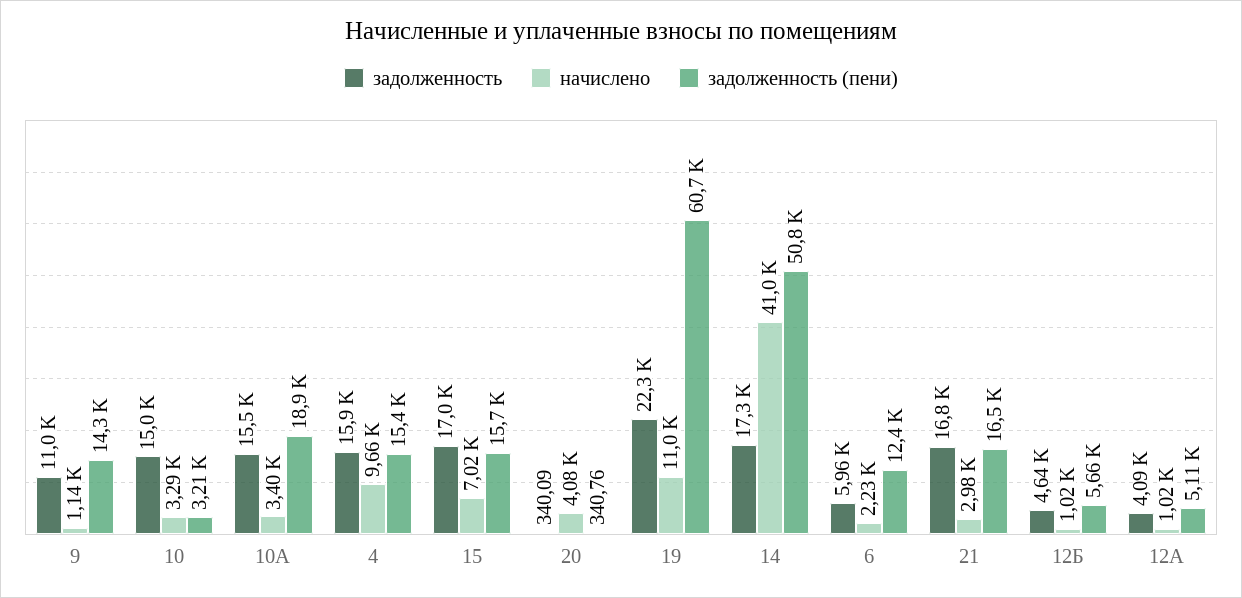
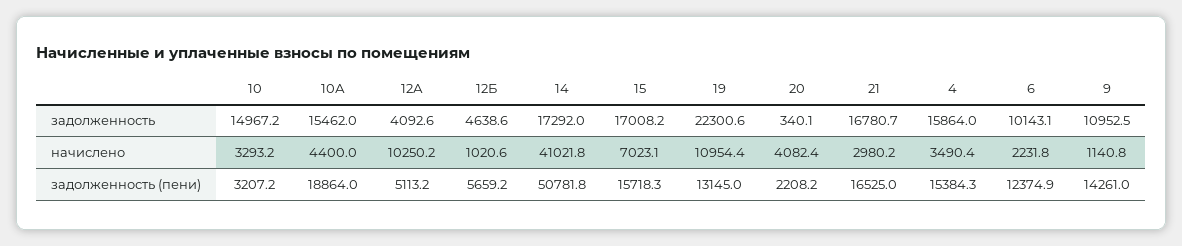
  {
    "задолженность": {
      "9": 10952.5,
      "10": 14967.2,
      "10А": 15462,
      "4": 15864,
      "15": 17008.2,
      "20": 340.09,
      "19": 22300.6,
      "14": 17292,
-     "6": 5960,
+     "6": 10143.1,
      "21": 16780.7,
      "12Б": 4638.6,
      "12А": 4092.6
    },
    "начислено": {
      "9": 1140.8,
      "10": 3293.2,
-     "10А": 3400,
+     "10А": 4400,
-     "4": 9660,
+     "4": 3490.4,
      "15": 7023.1,
      "20": 4082.4,
      "19": 10954.4,
      "14": 41021.8,
      "6": 2231.8,
      "21": 2980.2,
      "12Б": 1020.6,
-     "12А": 1020
+     "12А": 10250.2
    },
    "задолженность (пени)": {
      "9": 14261,
      "10": 3207.2,
      "10А": 18864,
      "4": 15384.3,
      "15": 15718.3,
-     "20": 340.76,
+     "20": 2208.2,
-     "19": 60700,
+     "19": 13145,
      "14": 50781.8,
      "6": 12374.9,
      "21": 16525,
      "12Б": 5659.2,
      "12А": 5113.2
    }
  }

